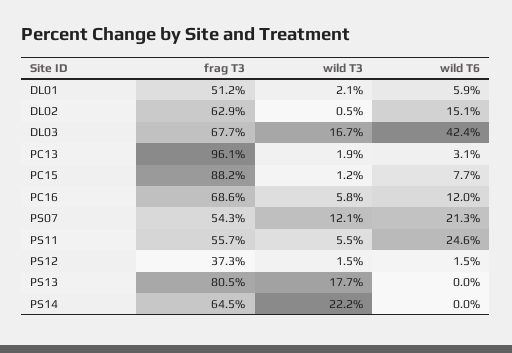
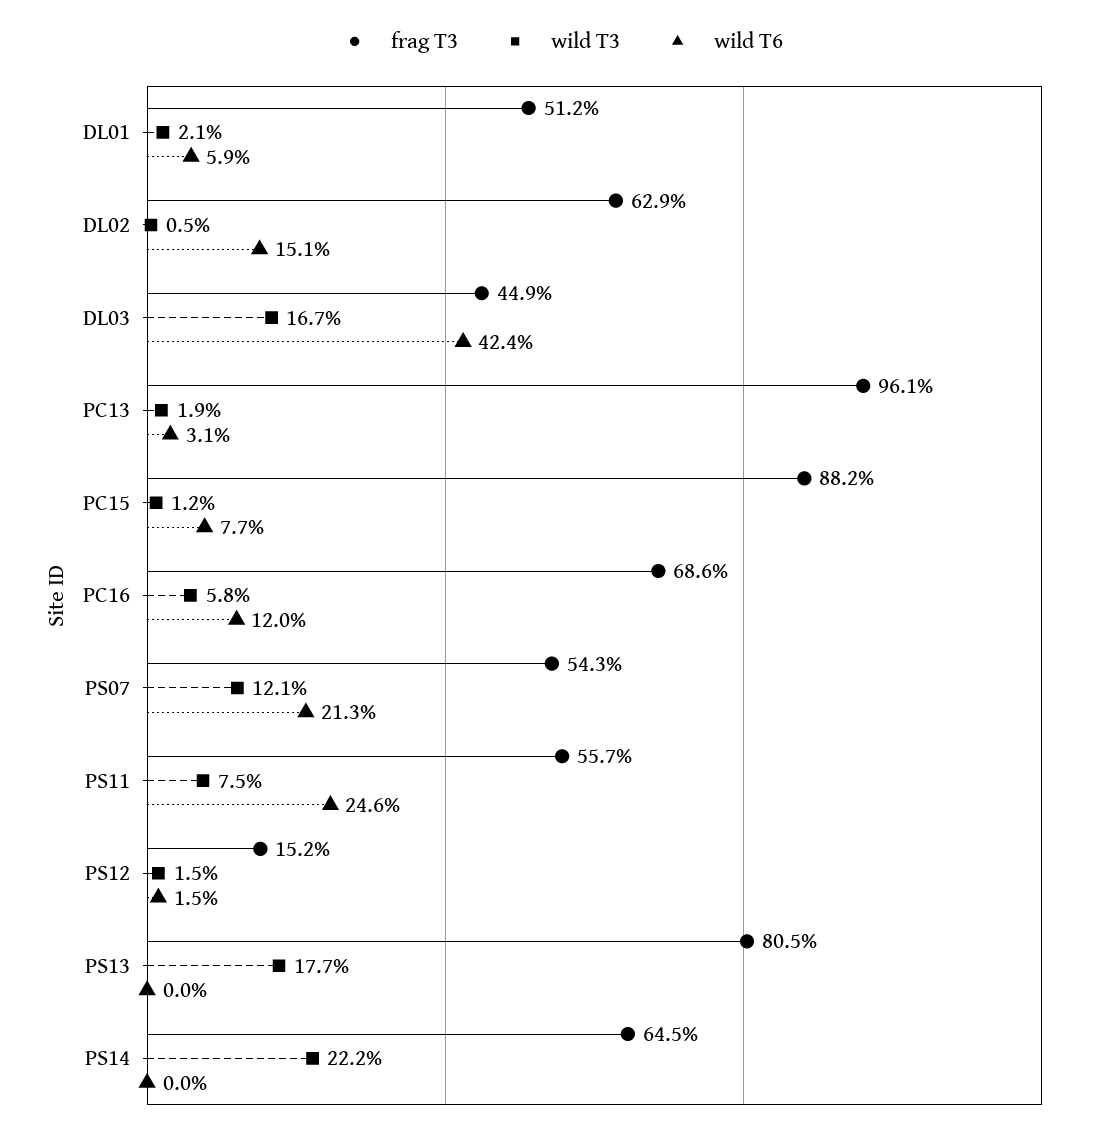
  {
    "frag T3": {
      "DL01": 51.2,
      "DL02": 62.9,
-     "DL03": 67.7,
+     "DL03": 44.9,
      "PC13": 96.1,
      "PC15": 88.2,
      "PC16": 68.6,
      "PS07": 54.3,
      "PS11": 55.7,
-     "PS12": 37.3,
+     "PS12": 15.2,
      "PS13": 80.5,
      "PS14": 64.5
    },
    "wild T3": {
      "DL01": 2.1,
      "DL02": 0.5,
      "DL03": 16.7,
      "PC13": 1.9,
      "PC15": 1.2,
      "PC16": 5.8,
      "PS07": 12.1,
-     "PS11": 5.5,
+     "PS11": 7.5,
      "PS12": 1.5,
      "PS13": 17.7,
      "PS14": 22.2
    },
    "wild T6": {
      "DL01": 5.9,
      "DL02": 15.1,
      "DL03": 42.4,
      "PC13": 3.1,
      "PC15": 7.7,
      "PC16": 12,
      "PS07": 21.3,
      "PS11": 24.6,
      "PS12": 1.5,
      "PS13": 0,
      "PS14": 0
    }
  }

